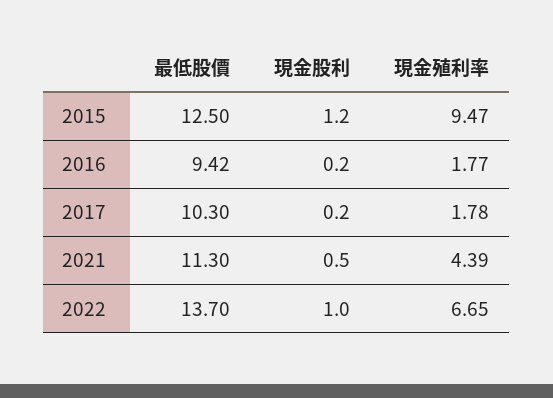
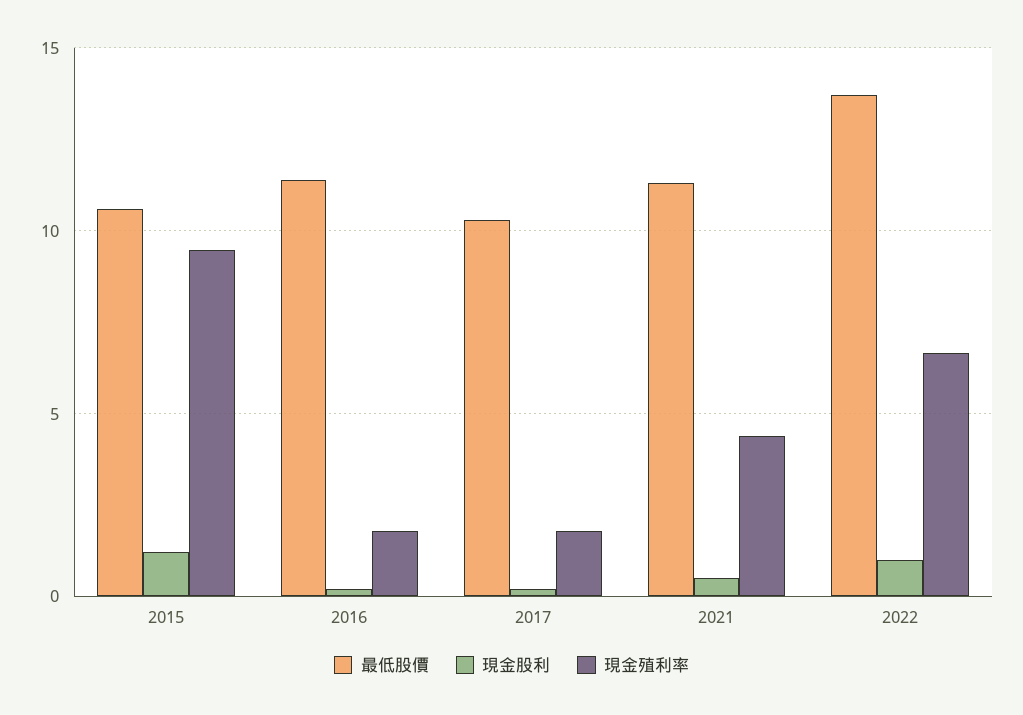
  {
    "最低股價": {
-     "2015": 12.5,
+     "2015": 10.5,
-     "2016": 9.42,
+     "2016": 11.5,
      "2017": 10.3,
      "2021": 11.3,
      "2022": 13.7
    },
    "現金股利": {
      "2015": 1.2,
      "2016": 0.2,
      "2017": 0.2,
      "2021": 0.5,
      "2022": 1
    },
    "現金殖利率": {
      "2015": 9.47,
      "2016": 1.77,
      "2017": 1.78,
      "2021": 4.39,
      "2022": 6.65
    }
  }

